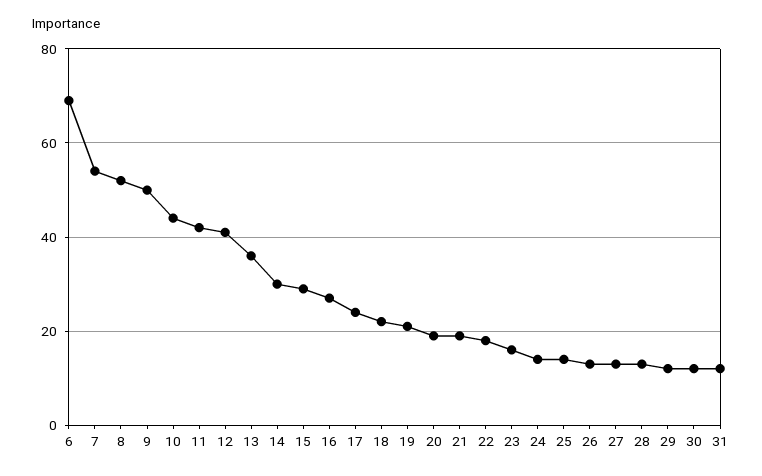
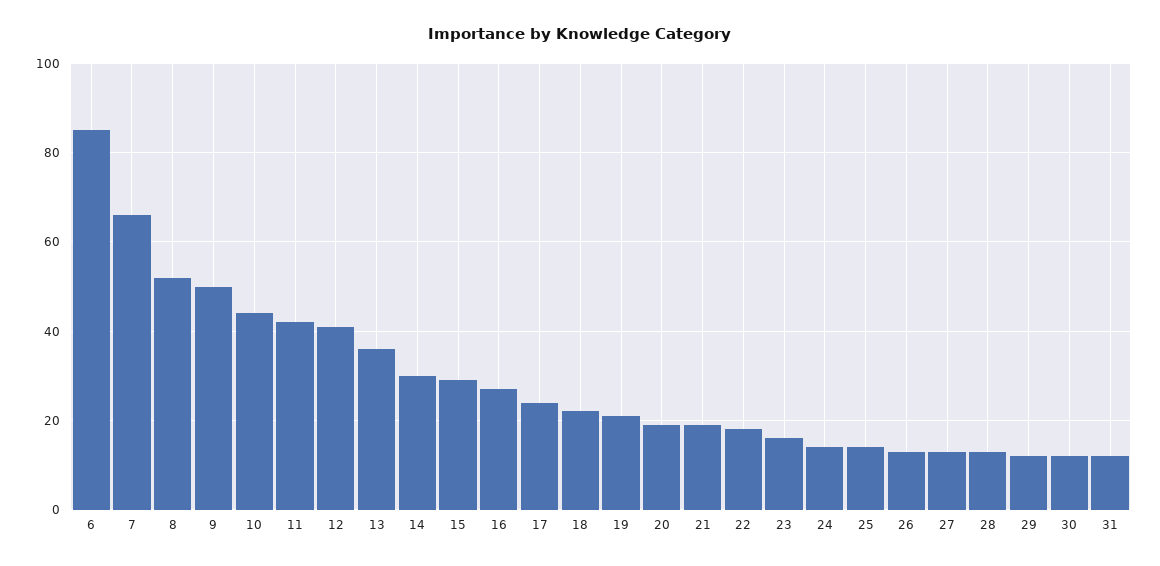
  {
-   "6": 70,
+   "6": 85,
-   "7": 55,
+   "7": 65,
    "8": 50,
    "9": 50,
    "10": 45,
    "11": 40,
    "12": 40,
    "13": 35,
    "14": 30,
    "15": 30,
    "16": 25,
    "17": 25,
    "18": 20,
    "19": 20,
    "20": 20,
    "21": 20,
    "22": 20,
    "23": 15,
    "24": 15,
    "25": 15,
    "26": 15,
    "27": 15,
    "28": 15,
    "29": 10,
    "30": 10,
    "31": 10
  }

